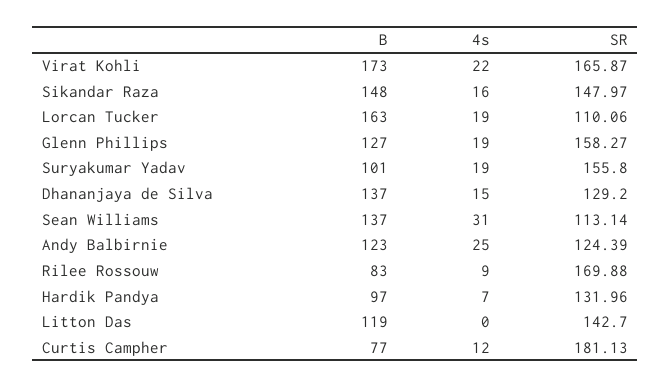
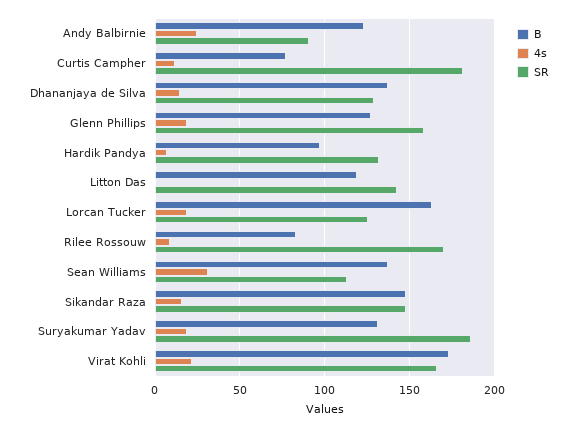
  {
    "B": {
      "Virat Kohli": 173,
      "Sikandar Raza": 148,
      "Lorcan Tucker": 163,
      "Glenn Phillips": 127,
-     "Suryakumar Yadav": 101,
+     "Suryakumar Yadav": 130,
      "Dhananjaya de Silva": 137,
      "Sean Williams": 137,
      "Andy Balbirnie": 123,
      "Rilee Rossouw": 83,
      "Hardik Pandya": 97,
      "Litton Das": 119,
      "Curtis Campher": 77
    },
    "4s": {
      "Virat Kohli": 22,
      "Sikandar Raza": 16,
      "Lorcan Tucker": 19,
      "Glenn Phillips": 19,
      "Suryakumar Yadav": 19,
      "Dhananjaya de Silva": 15,
      "Sean Williams": 31,
      "Andy Balbirnie": 25,
      "Rilee Rossouw": 9,
      "Hardik Pandya": 7,
      "Litton Das": 0,
      "Curtis Campher": 12
    },
    "SR": {
      "Virat Kohli": 165.87,
      "Sikandar Raza": 147.97,
-     "Lorcan Tucker": 110.06,
+     "Lorcan Tucker": 125,
      "Glenn Phillips": 158.27,
-     "Suryakumar Yadav": 155.8,
+     "Suryakumar Yadav": 185,
      "Dhananjaya de Silva": 129.2,
      "Sean Williams": 113.14,
-     "Andy Balbirnie": 124.39,
+     "Andy Balbirnie": 90,
      "Rilee Rossouw": 169.88,
      "Hardik Pandya": 131.96,
      "Litton Das": 142.7,
      "Curtis Campher": 181.13
    }
  }

